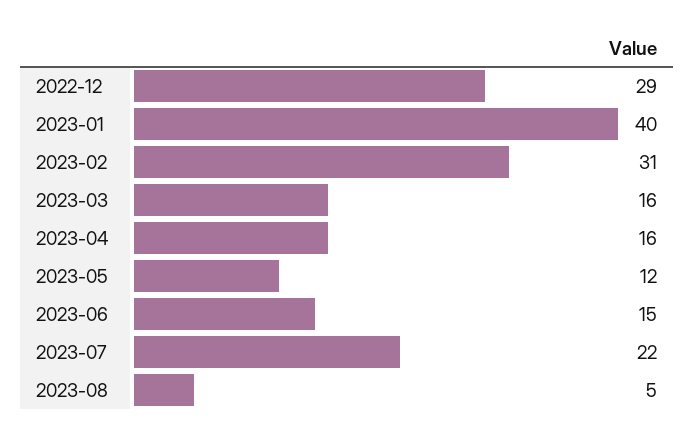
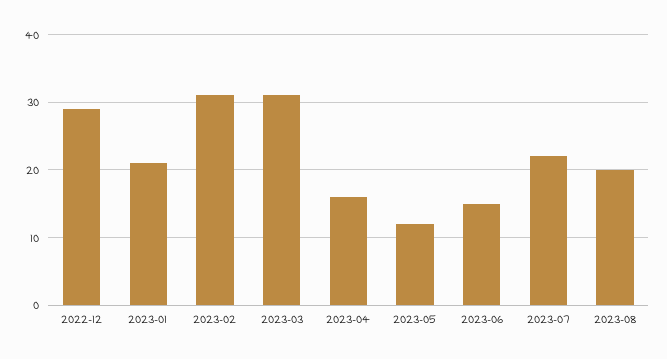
  {
    "2022-12": 29,
-   "2023-01": 40,
+   "2023-01": 21,
    "2023-02": 31,
-   "2023-03": 16,
+   "2023-03": 31,
    "2023-04": 16,
    "2023-05": 12,
    "2023-06": 15,
    "2023-07": 22,
-   "2023-08": 5
+   "2023-08": 20
  }

